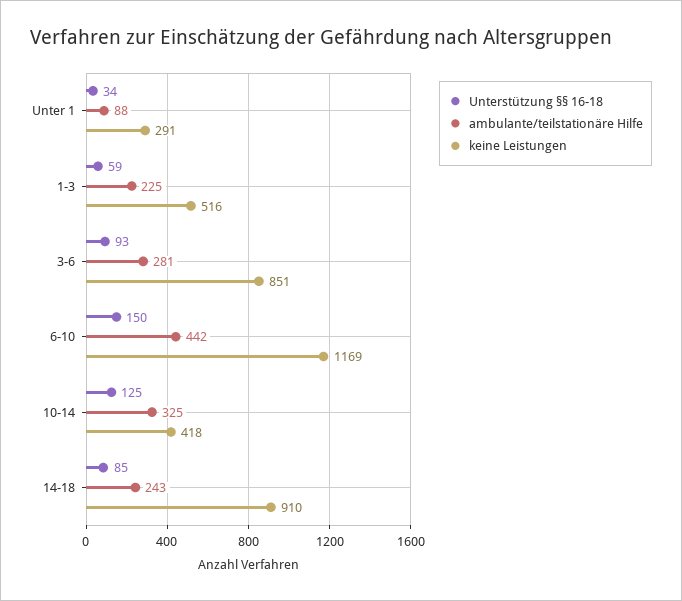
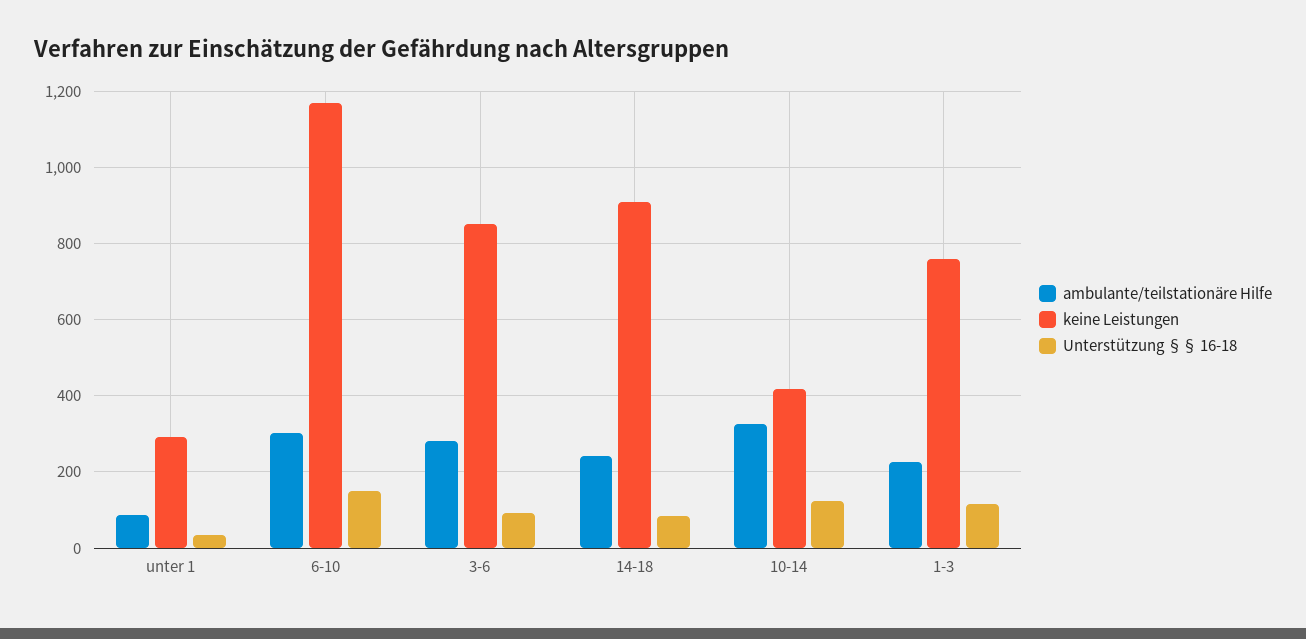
  {
    "Unterstützung §§ 16-18": {
      "Unter 1": 34,
-     "1-3": 59,
+     "1-3": 120,
      "3-6": 93,
      "6-10": 150,
      "10-14": 125,
      "14-18": 85
    },
    "ambulante/teilstationäre Hilfe": {
      "Unter 1": 88,
      "1-3": 225,
      "3-6": 281,
-     "6-10": 442,
+     "6-10": 300,
      "10-14": 325,
      "14-18": 243
    },
    "keine Leistungen": {
      "Unter 1": 291,
-     "1-3": 516,
+     "1-3": 760,
      "3-6": 851,
      "6-10": 1169,
      "10-14": 418,
      "14-18": 910
    }
  }

